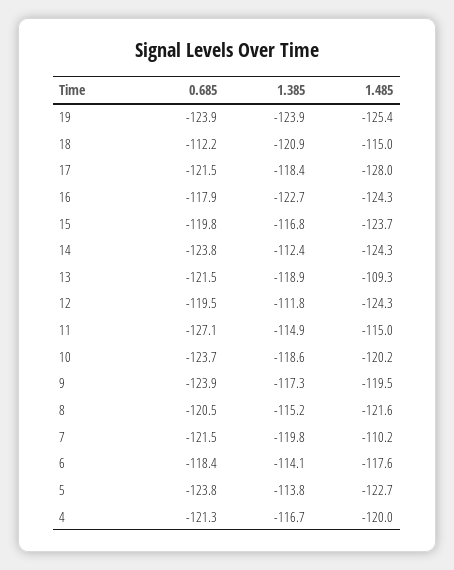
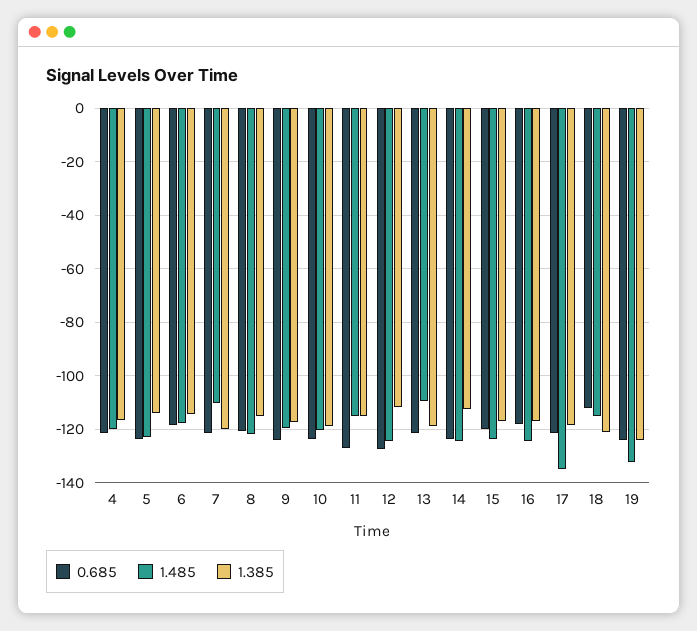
  {
    "0.685": {
      "19": -123.9,
      "18": -112.2,
      "17": -121.5,
      "16": -117.9,
      "15": -119.8,
      "14": -123.8,
      "13": -121.5,
-     "12": -119.5,
+     "12": -127.5,
      "11": -127.1,
      "10": -123.7,
      "9": -123.9,
      "8": -120.5,
      "7": -121.5,
      "6": -118.4,
      "5": -123.8,
      "4": -121.3
    },
    "1.385": {
      "19": -123.9,
      "18": -120.9,
      "17": -118.4,
-     "16": -122.7,
+     "16": -117.5,
      "15": -116.8,
      "14": -112.4,
      "13": -118.9,
      "12": -111.8,
      "11": -114.9,
      "10": -118.6,
      "9": -117.3,
      "8": -115.2,
      "7": -119.8,
      "6": -114.1,
      "5": -113.8,
      "4": -116.7
    },
    "1.485": {
-     "19": -125.4,
+     "19": -132.5,
      "18": -115,
-     "17": -128,
+     "17": -135,
      "16": -124.3,
      "15": -123.7,
      "14": -124.3,
      "13": -109.3,
      "12": -124.3,
      "11": -115,
      "10": -120.2,
      "9": -119.5,
      "8": -121.6,
      "7": -110.2,
      "6": -117.6,
      "5": -122.7,
      "4": -120
    }
  }

